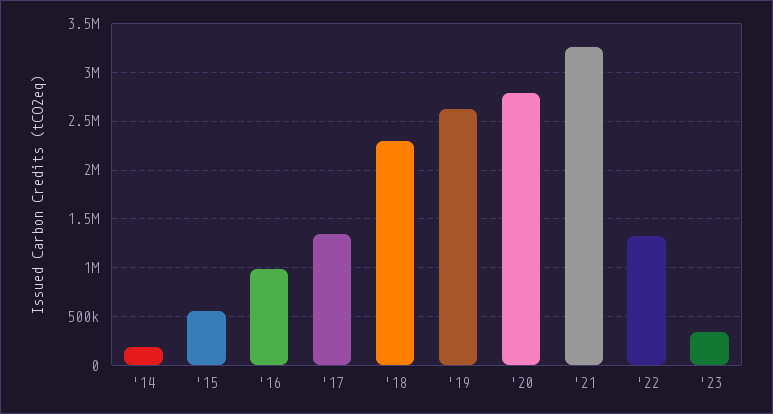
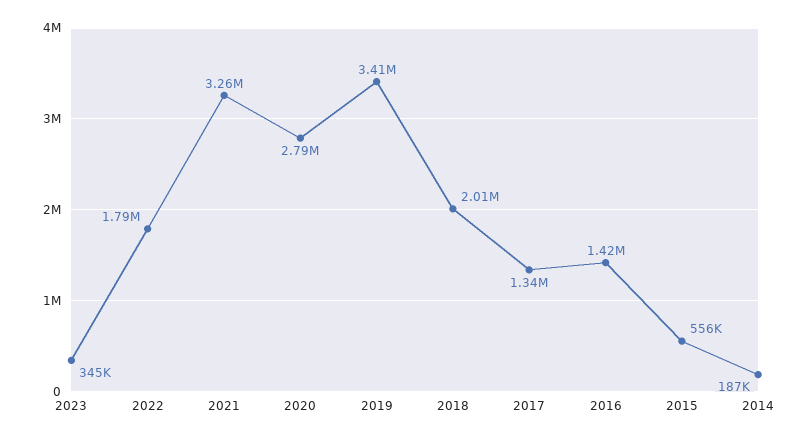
  {
    "'14": 187000,
    "'15": 556000,
-   "'16": 1000000,
+   "'16": 1420000,
    "'17": 1340000,
-   "'18": 2300000,
+   "'18": 2010000,
-   "'19": 2600000,
+   "'19": 3410000,
    "'20": 2790000,
    "'21": 3260000,
-   "'22": 1300000,
+   "'22": 1790000,
    "'23": 345000
  }

